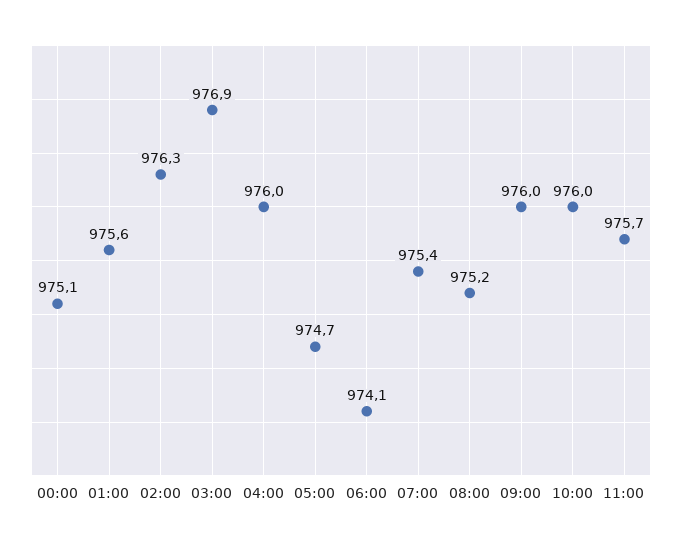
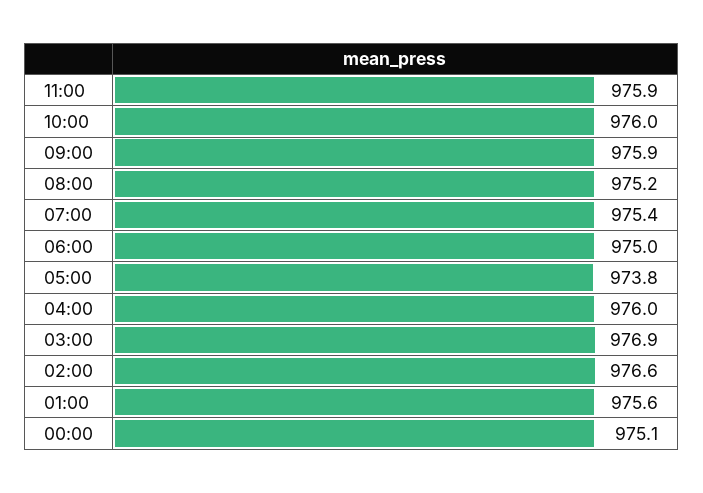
  {
    "00:00": 975.1,
    "01:00": 975.6,
-   "02:00": 976.3,
+   "02:00": 976.6,
    "03:00": 976.9,
    "04:00": 976,
-   "05:00": 974.7,
+   "05:00": 973.8,
-   "06:00": 974.1,
+   "06:00": 975,
    "07:00": 975.4,
    "08:00": 975.2,
-   "09:00": 976,
+   "09:00": 975.9,
    "10:00": 976,
-   "11:00": 975.7
+   "11:00": 975.9
  }

